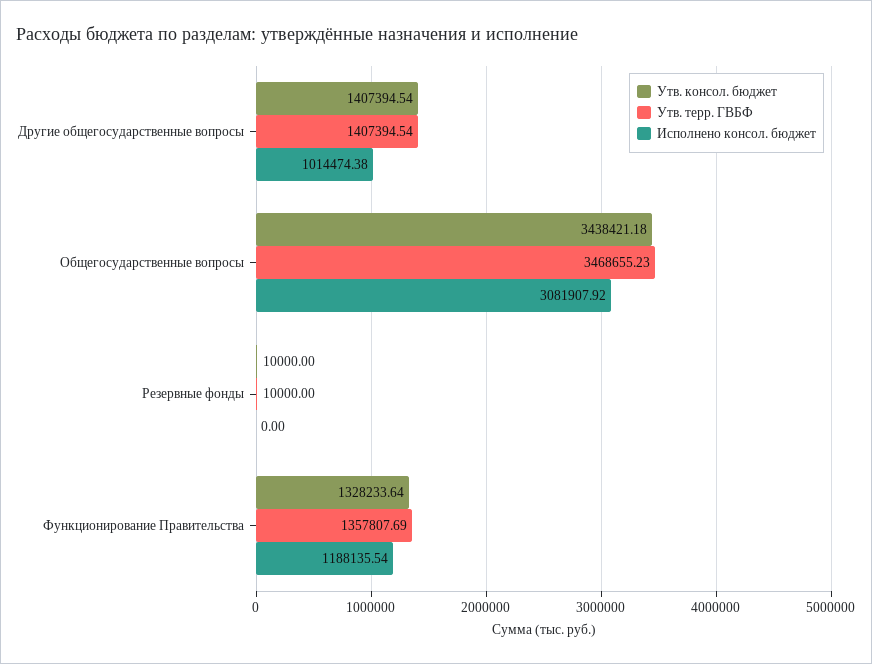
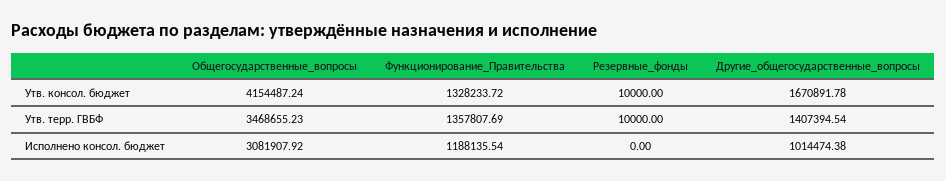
  {
    "Утв. консол. бюджет": {
-     "Другие общегосударственные вопросы": 1407394.54,
+     "Другие общегосударственные вопросы": 1670891.78,
-     "Общегосударственные вопросы": 3438421.18,
+     "Общегосударственные вопросы": 4154487.24,
      "Резервные фонды": 10000,
-     "Функционирование Правительства": 1328233.64
+     "Функционирование Правительства": 1328233.72
    },
    "Утв. терр. ГВБФ": {
      "Другие общегосударственные вопросы": 1407394.54,
      "Общегосударственные вопросы": 3468655.23,
      "Резервные фонды": 10000,
      "Функционирование Правительства": 1357807.69
    },
    "Исполнено консол. бюджет": {
      "Другие общегосударственные вопросы": 1014474.38,
      "Общегосударственные вопросы": 3081907.92,
      "Резервные фонды": 0,
      "Функционирование Правительства": 1188135.54
    }
  }

